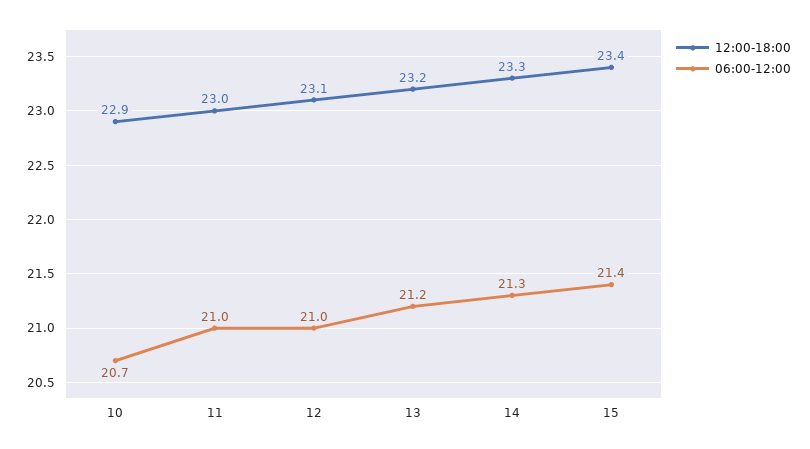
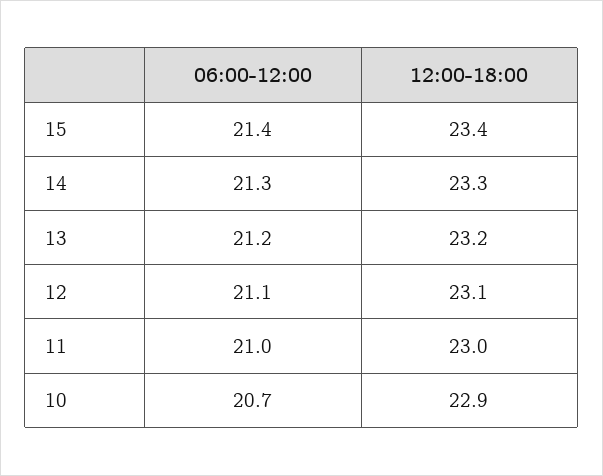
  {
    "12:00-18:00": {
      "10": 22.9,
      "11": 23,
      "12": 23.1,
      "13": 23.2,
      "14": 23.3,
      "15": 23.4
    },
    "06:00-12:00": {
      "10": 20.7,
      "11": 21,
-     "12": 21,
+     "12": 21.1,
      "13": 21.2,
      "14": 21.3,
      "15": 21.4
    }
  }

